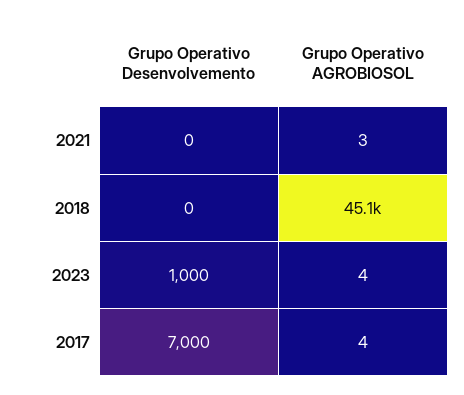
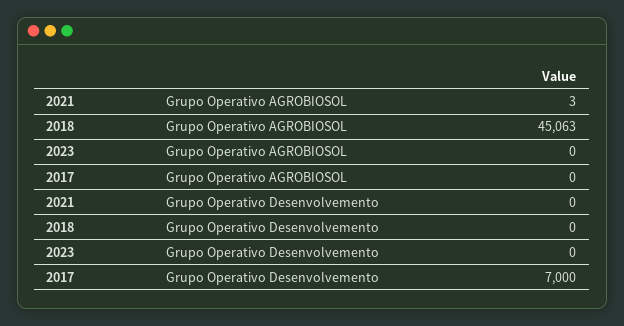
  {
    "Grupo Operativo Desenvolvemento": {
      "2021": 0,
      "2018": 0,
-     "2023": 1000,
+     "2023": 0,
      "2017": 7000
    },
    "Grupo Operativo AGROBIOSOL": {
      "2021": 3,
      "2018": 45063,
-     "2023": 4,
+     "2023": 0,
-     "2017": 4
+     "2017": 0
    }
  }

